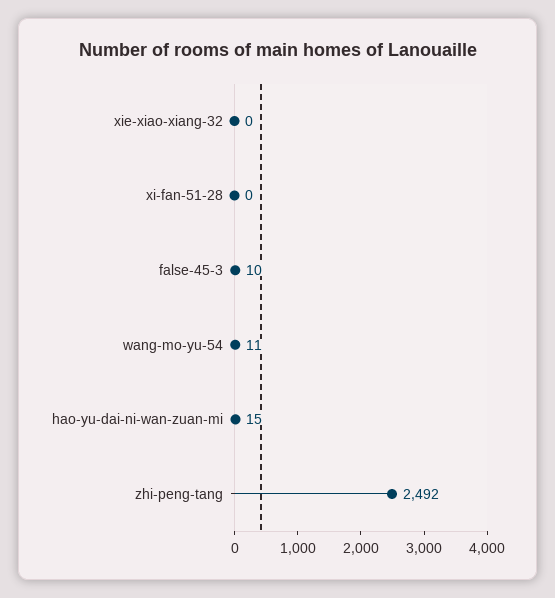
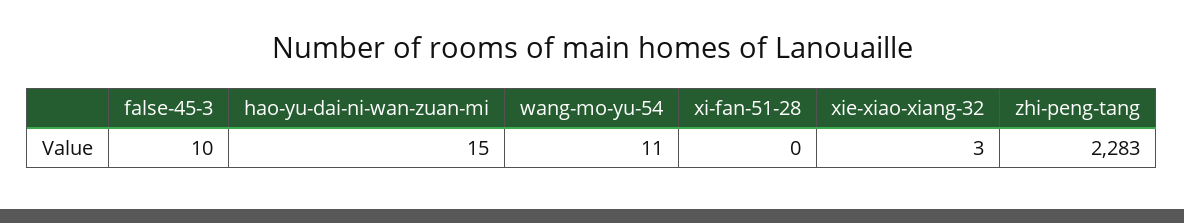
  {
-   "xie-xiao-xiang-32": 0,
+   "xie-xiao-xiang-32": 3,
    "xi-fan-51-28": 0,
    "false-45-3": 10,
    "wang-mo-yu-54": 11,
    "hao-yu-dai-ni-wan-zuan-mi": 15,
-   "zhi-peng-tang": 2492
+   "zhi-peng-tang": 2283
  }

